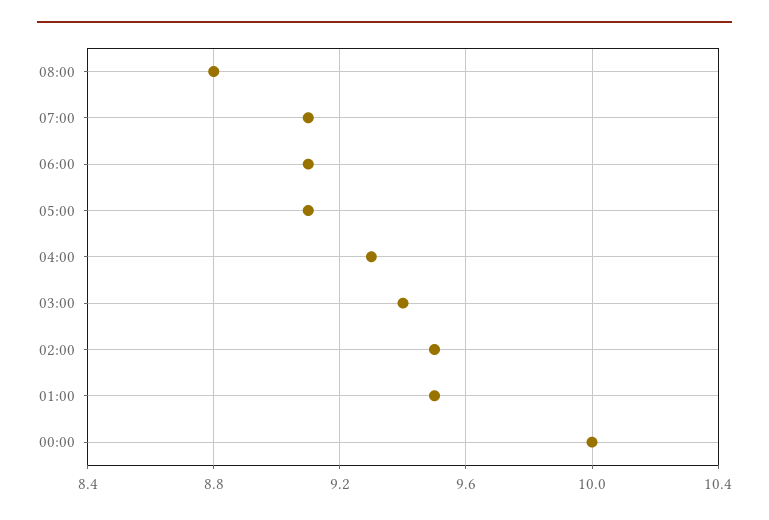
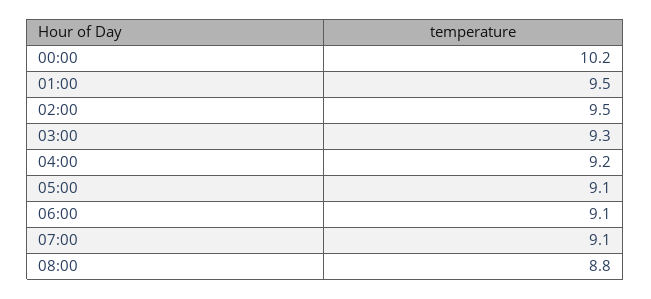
  {
    "08:00": 8.8,
    "07:00": 9.1,
    "06:00": 9.1,
    "05:00": 9.1,
-   "04:00": 9.3,
+   "04:00": 9.2,
-   "03:00": 9.4,
+   "03:00": 9.3,
    "02:00": 9.5,
    "01:00": 9.5,
-   "00:00": 10
+   "00:00": 10.2
  }

